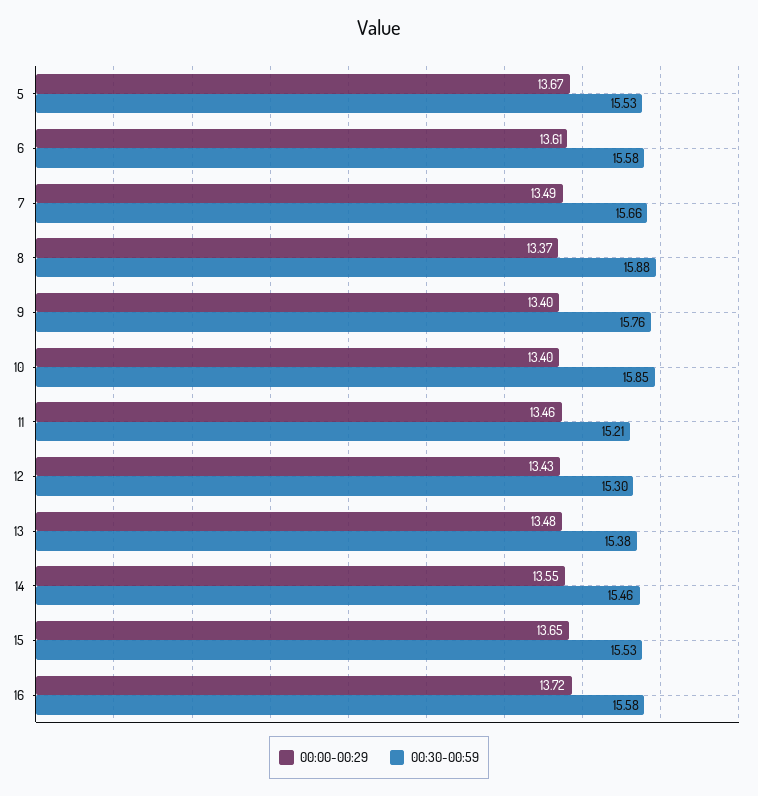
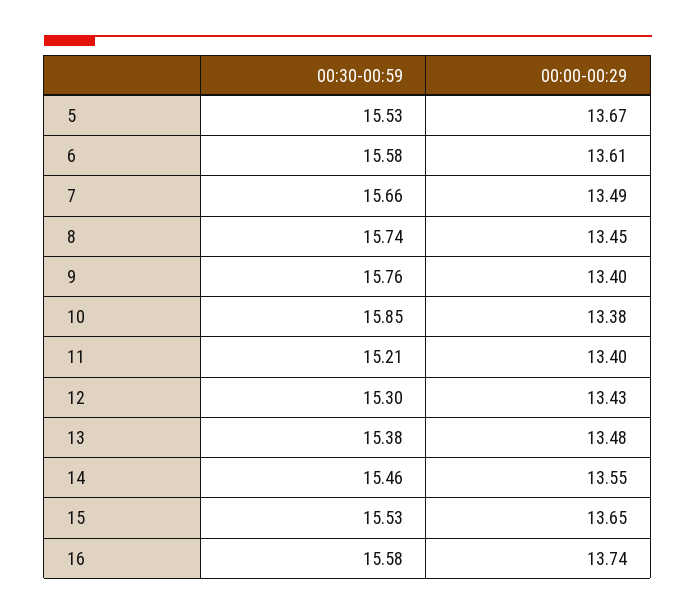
  {
    "00:00-00:29": {
      "5": 13.67,
      "6": 13.61,
      "7": 13.49,
-     "8": 13.37,
+     "8": 13.45,
      "9": 13.4,
-     "10": 13.4,
+     "10": 13.38,
-     "11": 13.46,
+     "11": 13.4,
      "12": 13.43,
      "13": 13.48,
      "14": 13.55,
      "15": 13.65,
-     "16": 13.72
+     "16": 13.74
    },
    "00:30-00:59": {
      "5": 15.53,
      "6": 15.58,
      "7": 15.66,
-     "8": 15.88,
+     "8": 15.74,
      "9": 15.76,
      "10": 15.85,
      "11": 15.21,
      "12": 15.3,
      "13": 15.38,
      "14": 15.46,
      "15": 15.53,
      "16": 15.58
    }
  }

